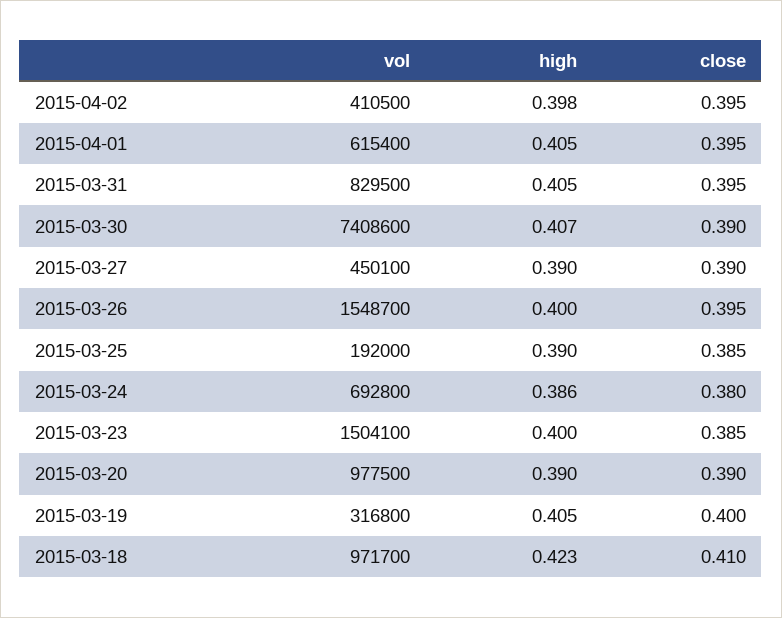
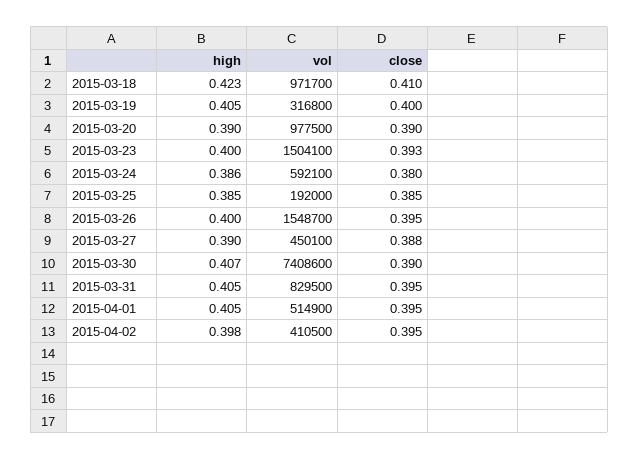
  {
    "vol": {
      "2015-04-02": 410500,
-     "2015-04-01": 615400,
+     "2015-04-01": 514900,
      "2015-03-31": 829500,
      "2015-03-30": 7408600,
      "2015-03-27": 450100,
      "2015-03-26": 1548700,
      "2015-03-25": 192000,
-     "2015-03-24": 692800,
+     "2015-03-24": 592100,
      "2015-03-23": 1504100,
      "2015-03-20": 977500,
      "2015-03-19": 316800,
      "2015-03-18": 971700
    },
    "high": {
      "2015-04-02": 0.398,
      "2015-04-01": 0.405,
      "2015-03-31": 0.405,
      "2015-03-30": 0.407,
      "2015-03-27": 0.39,
      "2015-03-26": 0.4,
-     "2015-03-25": 0.39,
+     "2015-03-25": 0.385,
      "2015-03-24": 0.386,
      "2015-03-23": 0.4,
      "2015-03-20": 0.39,
      "2015-03-19": 0.405,
      "2015-03-18": 0.423
    },
    "close": {
      "2015-04-02": 0.395,
      "2015-04-01": 0.395,
      "2015-03-31": 0.395,
      "2015-03-30": 0.39,
-     "2015-03-27": 0.39,
+     "2015-03-27": 0.388,
      "2015-03-26": 0.395,
      "2015-03-25": 0.385,
      "2015-03-24": 0.38,
-     "2015-03-23": 0.385,
+     "2015-03-23": 0.393,
      "2015-03-20": 0.39,
      "2015-03-19": 0.4,
      "2015-03-18": 0.41
    }
  }

